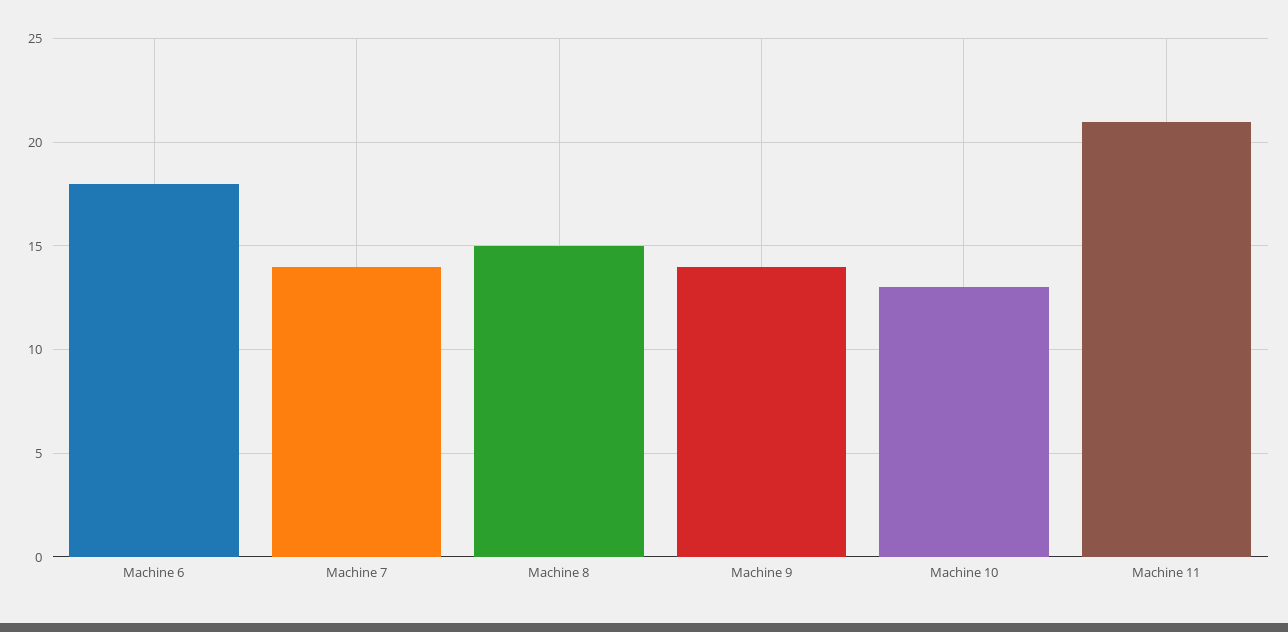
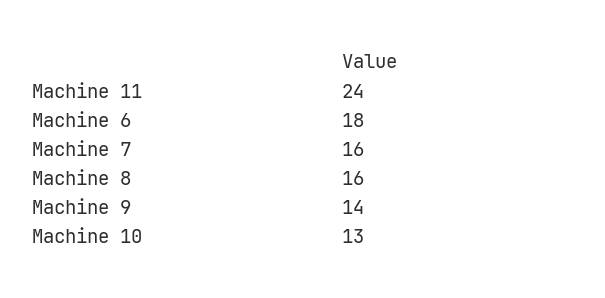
  {
    "Machine 6": 18,
-   "Machine 7": 14,
+   "Machine 7": 16,
-   "Machine 8": 15,
+   "Machine 8": 16,
    "Machine 9": 14,
    "Machine 10": 13,
-   "Machine 11": 21
+   "Machine 11": 24
  }

